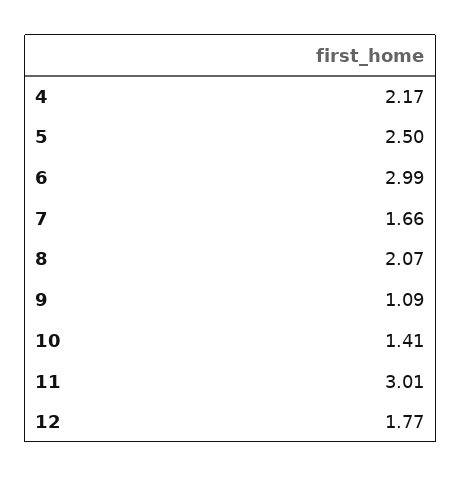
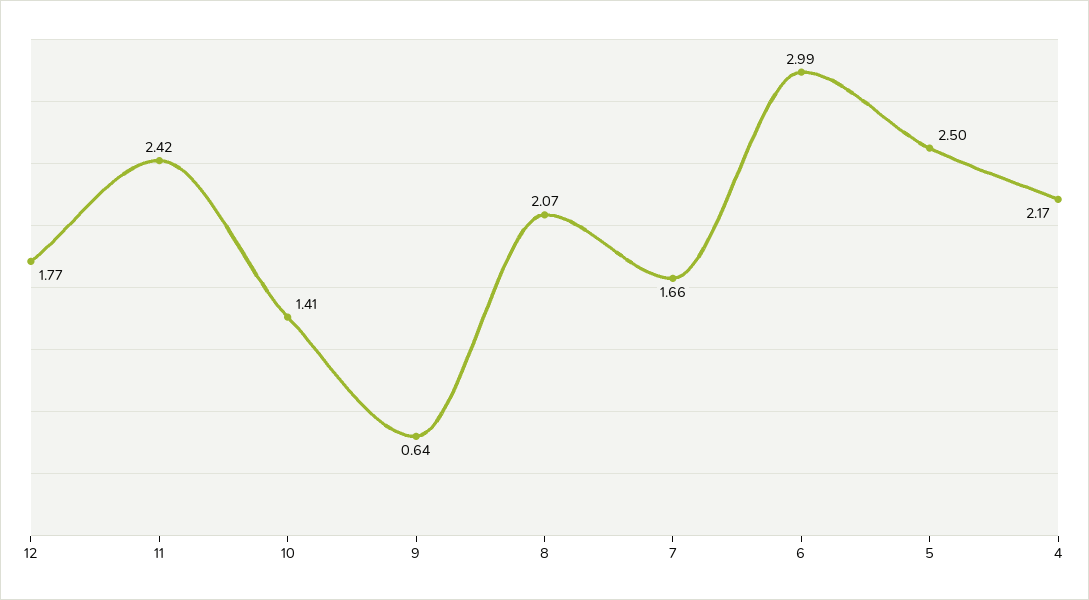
  {
    "4": 2.17,
    "5": 2.5,
    "6": 2.99,
    "7": 1.66,
    "8": 2.07,
-   "9": 1.09,
+   "9": 0.64,
    "10": 1.41,
-   "11": 3.01,
+   "11": 2.42,
    "12": 1.77
  }

